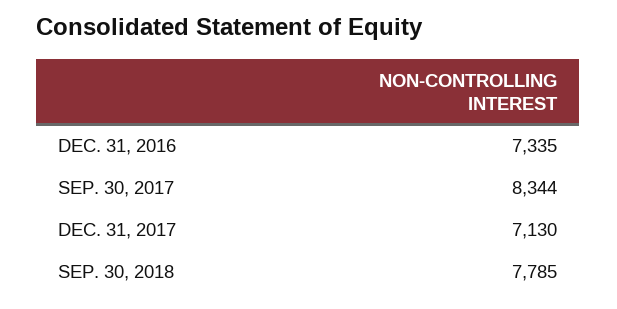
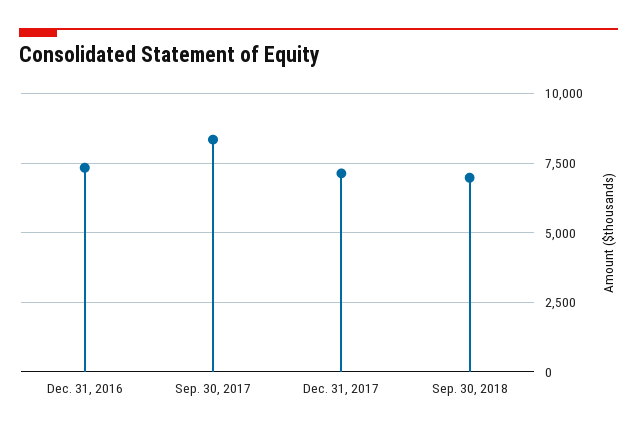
  {
    "DEC. 31, 2016": 7335,
    "SEP. 30, 2017": 8344,
    "DEC. 31, 2017": 7130,
-   "SEP. 30, 2018": 7785
+   "SEP. 30, 2018": 7000
  }

